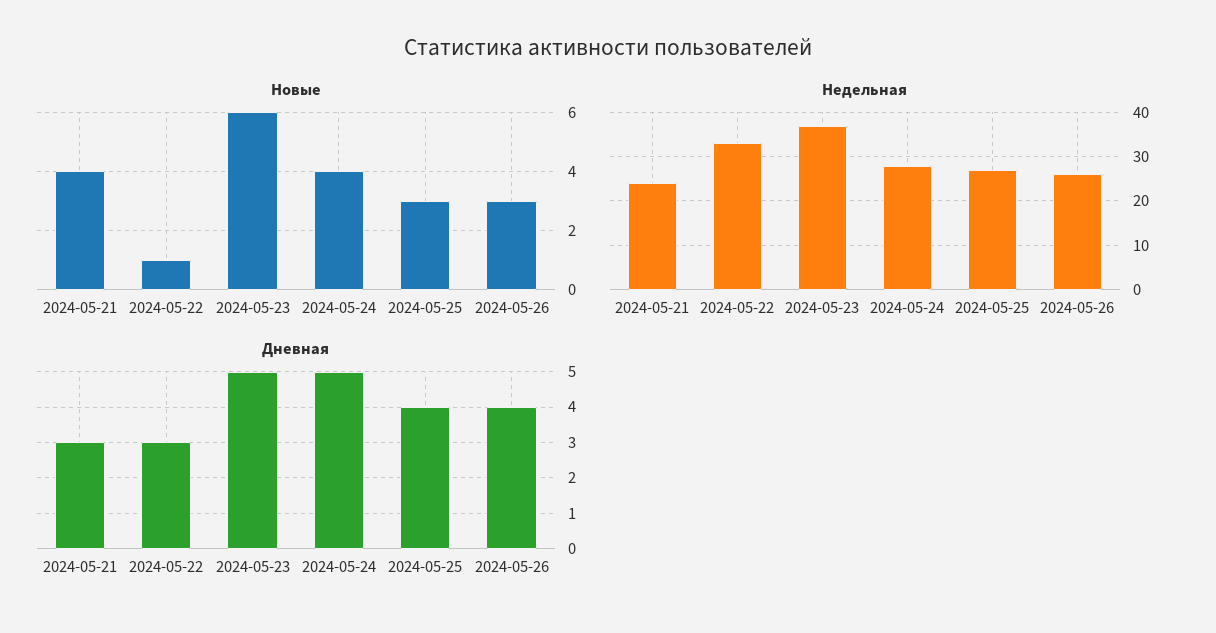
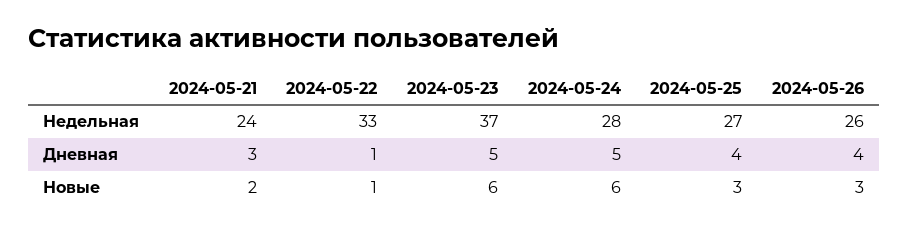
  {
    "Новые": {
-     "2024-05-21": 4,
+     "2024-05-21": 2,
      "2024-05-22": 1,
      "2024-05-23": 6,
-     "2024-05-24": 4,
+     "2024-05-24": 6,
      "2024-05-25": 3,
      "2024-05-26": 3
    },
    "Недельная": {
      "2024-05-21": 24,
      "2024-05-22": 33,
      "2024-05-23": 37,
      "2024-05-24": 28,
      "2024-05-25": 27,
      "2024-05-26": 26
    },
    "Дневная": {
      "2024-05-21": 3,
-     "2024-05-22": 3,
+     "2024-05-22": 1,
      "2024-05-23": 5,
      "2024-05-24": 5,
      "2024-05-25": 4,
      "2024-05-26": 4
    }
  }

